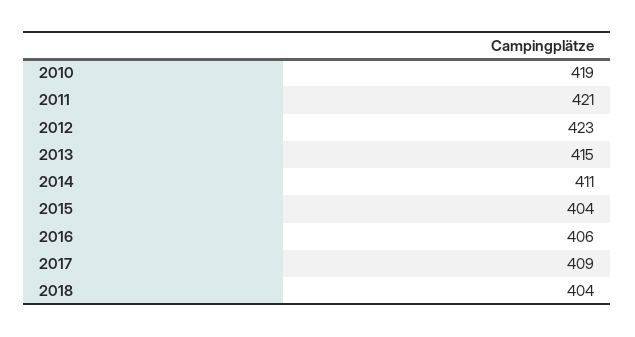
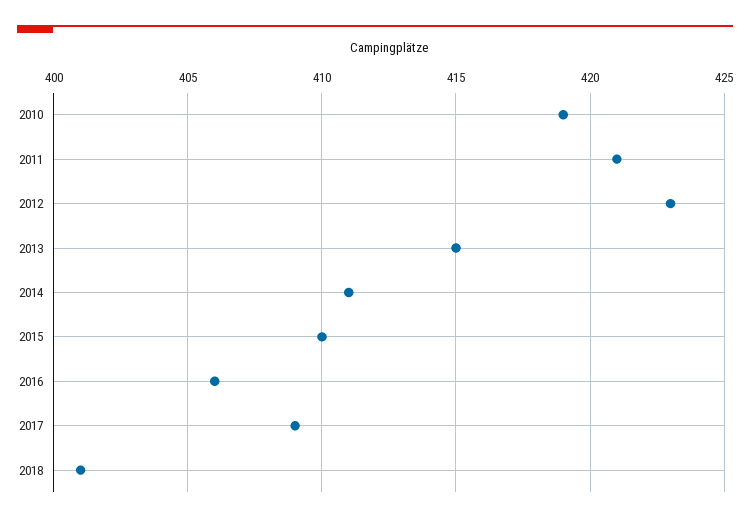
  {
    "2010": 419,
    "2011": 421,
    "2012": 423,
    "2013": 415,
    "2014": 411,
-   "2015": 404,
+   "2015": 410,
    "2016": 406,
    "2017": 409,
-   "2018": 404
+   "2018": 401
  }

